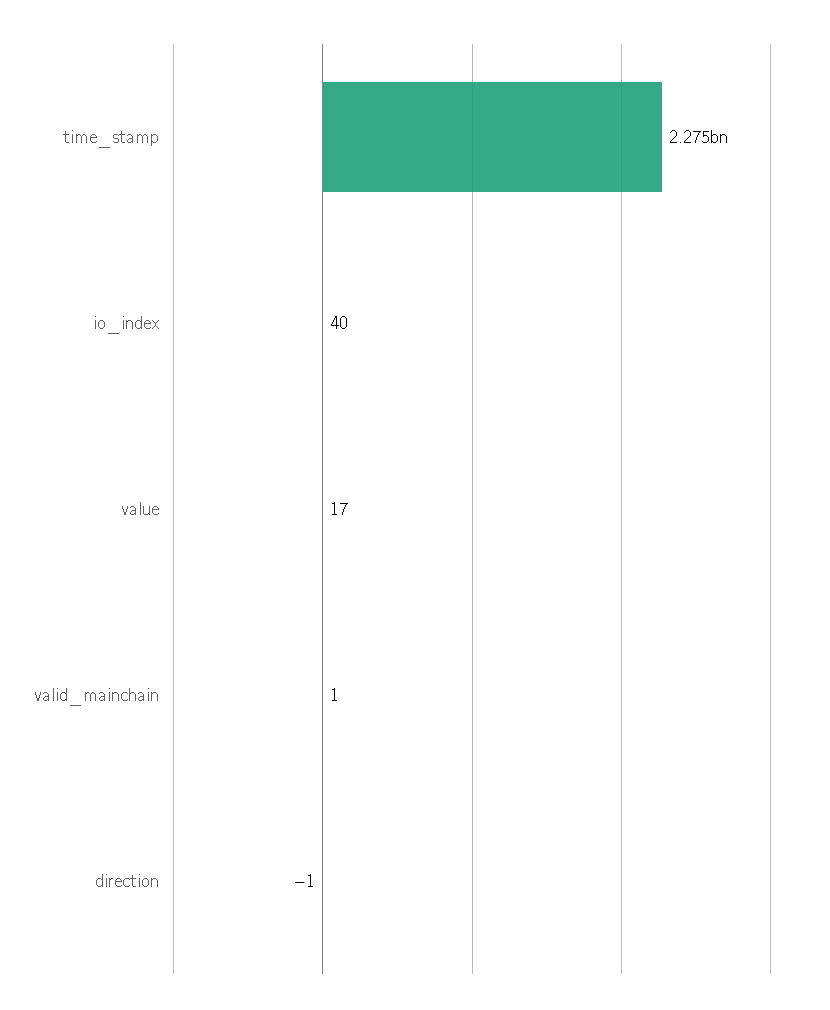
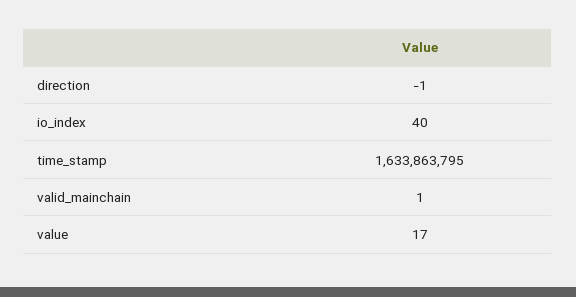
  {
-   "time_stamp": 2275000000,
+   "time_stamp": 1633863795,
    "io_index": 40,
    "value": 17,
    "valid_mainchain": 1,
    "direction": -1
  }

